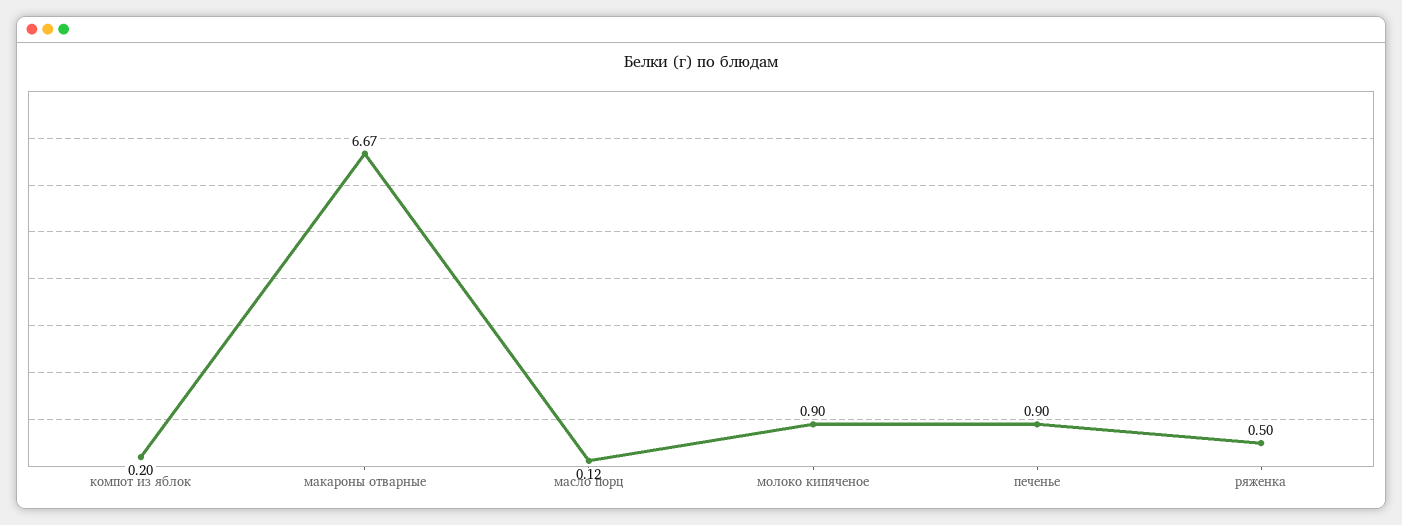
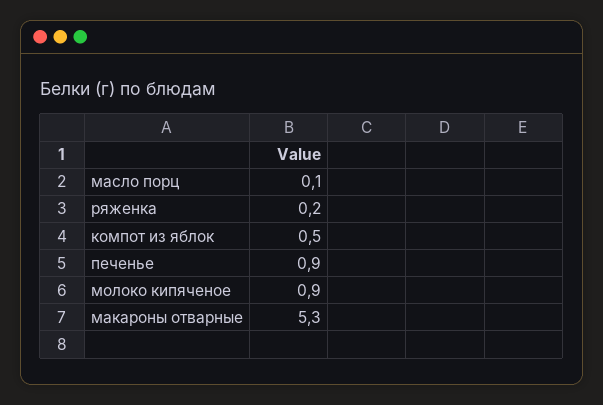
  {
-   "компот из яблок": 0.2,
+   "компот из яблок": 0.5,
-   "макароны отварные": 6.67,
+   "макароны отварные": 5.3,
    "масло порц": 0.12,
    "молоко кипяченое": 0.9,
    "печенье": 0.9,
-   "ряженка": 0.5
+   "ряженка": 0.2
  }

